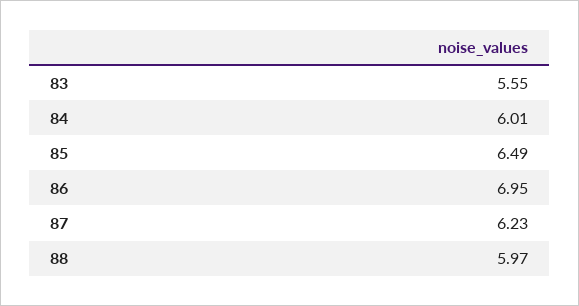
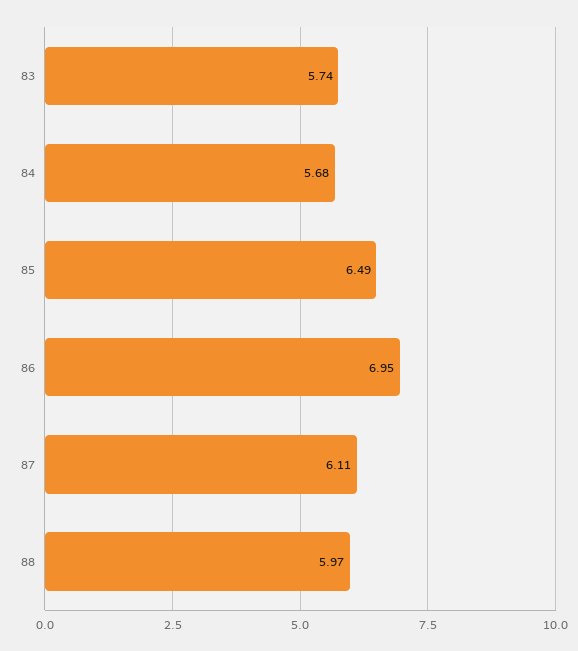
  {
-   "83": 5.55,
+   "83": 5.74,
-   "84": 6.01,
+   "84": 5.68,
    "85": 6.49,
    "86": 6.95,
-   "87": 6.23,
+   "87": 6.11,
    "88": 5.97
  }

